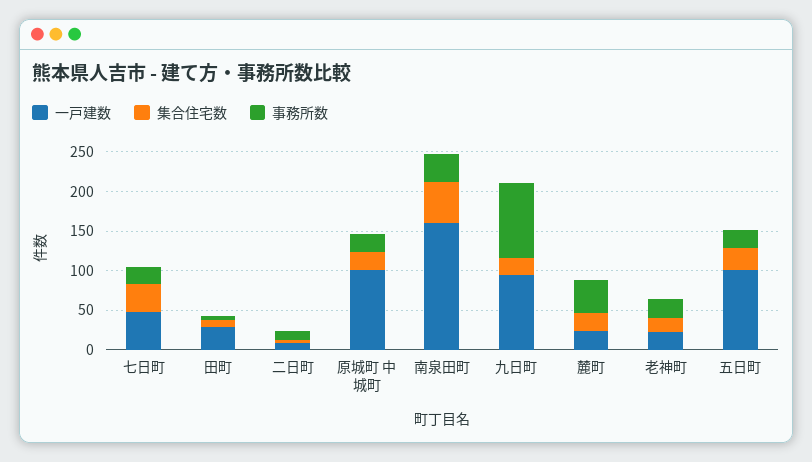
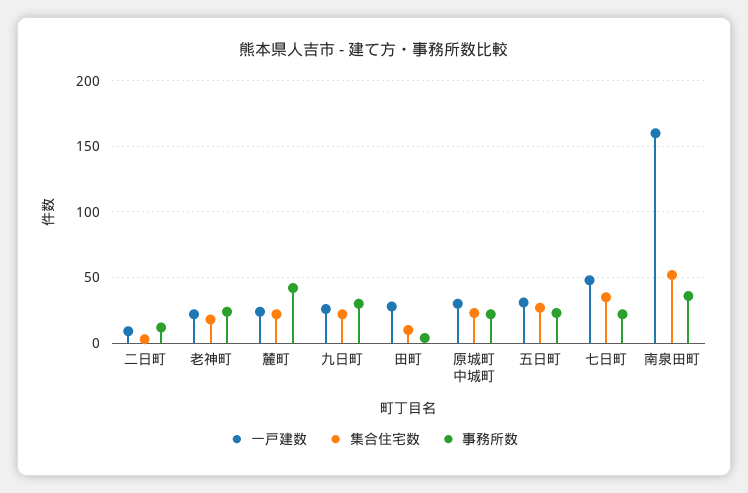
  {
    "一戸建数": {
      "七日町": 50,
      "田町": 30,
      "二日町": 10,
-     "原城町 中城町": 100,
+     "原城町 中城町": 30,
      "南泉田町": 160,
-     "九日町": 100,
+     "九日町": 25,
      "麓町": 25,
      "老神町": 20,
-     "五日町": 100
+     "五日町": 30
    },
    "集合住宅数": {
      "七日町": 35,
      "田町": 10,
      "二日町": 5,
      "原城町 中城町": 25,
      "南泉田町": 50,
      "九日町": 20,
      "麓町": 20,
      "老神町": 20,
      "五日町": 25
    },
    "事務所数": {
      "七日町": 20,
      "田町": 5,
      "二日町": 10,
      "原城町 中城町": 20,
      "南泉田町": 35,
-     "九日町": 100,
+     "九日町": 30,
      "麓町": 40,
      "老神町": 25,
      "五日町": 25
    }
  }

